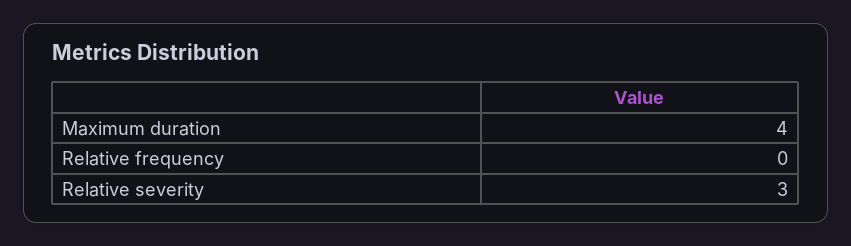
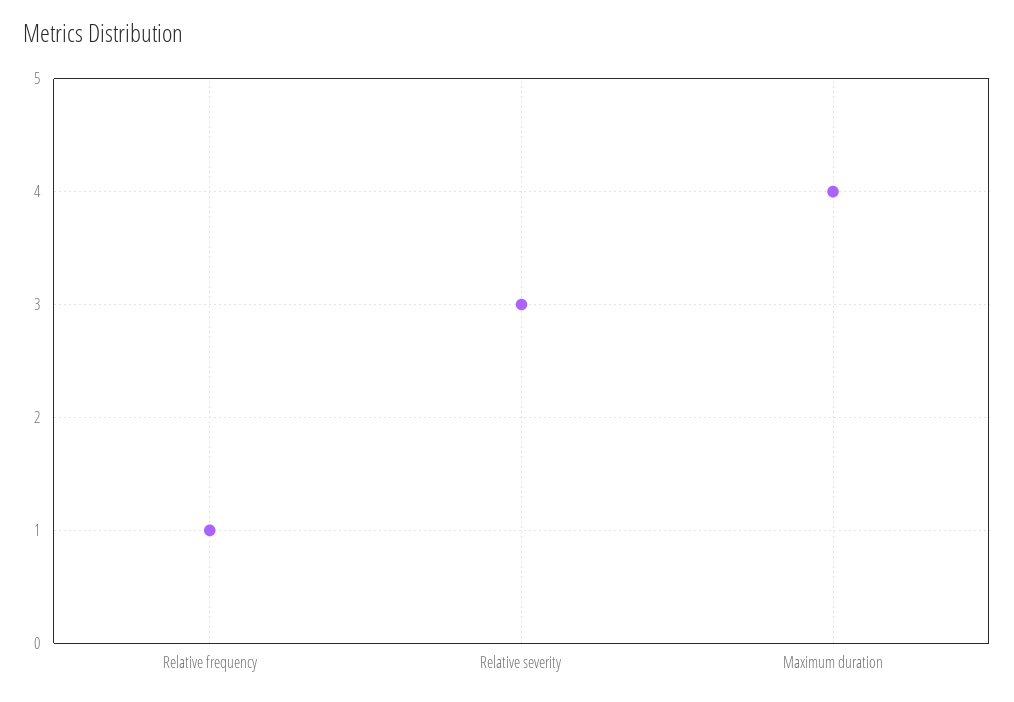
  {
    "Maximum duration": 4,
-   "Relative frequency": 0,
+   "Relative frequency": 1,
    "Relative severity": 3
  }

